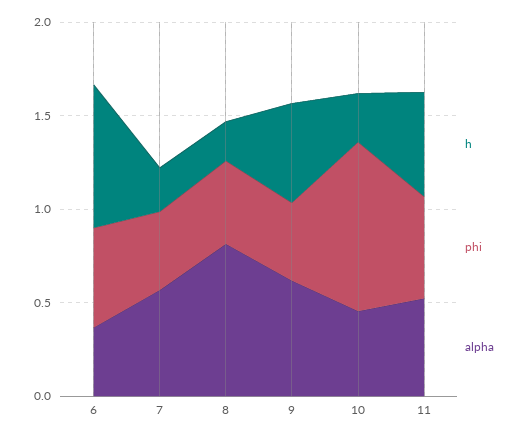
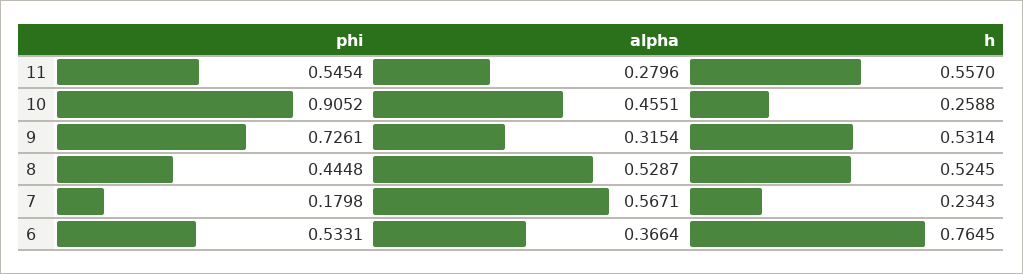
  {
    "h": {
      "6": 0.7645,
      "7": 0.2343,
-     "8": 0.2,
+     "8": 0.5245,
      "9": 0.5314,
      "10": 0.2588,
      "11": 0.557
    },
    "phi": {
      "6": 0.5331,
-     "7": 0.4,
+     "7": 0.1798,
      "8": 0.4448,
-     "9": 0.4,
+     "9": 0.7261,
      "10": 0.9052,
      "11": 0.5454
    },
    "alpha": {
      "6": 0.3664,
      "7": 0.5671,
-     "8": 0.8,
+     "8": 0.5287,
-     "9": 0.6,
+     "9": 0.3154,
      "10": 0.4551,
-     "11": 0.5
+     "11": 0.2796
    }
  }

